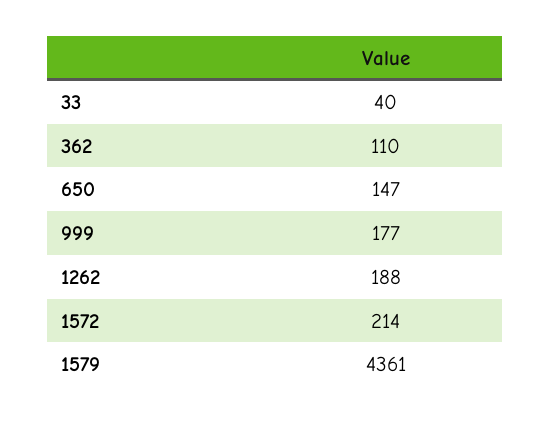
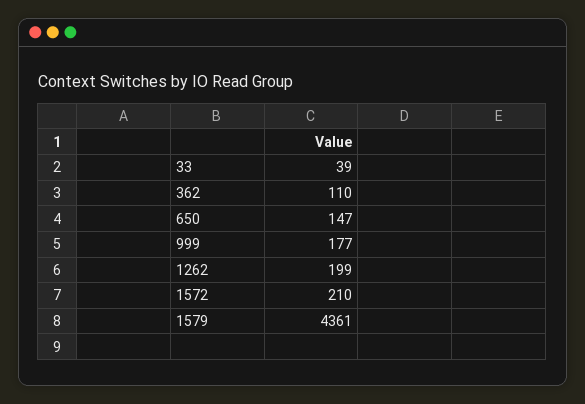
  {
-   "33": 40,
+   "33": 39,
    "362": 110,
    "650": 147,
    "999": 177,
-   "1262": 188,
+   "1262": 199,
-   "1572": 214,
+   "1572": 210,
    "1579": 4361
  }

